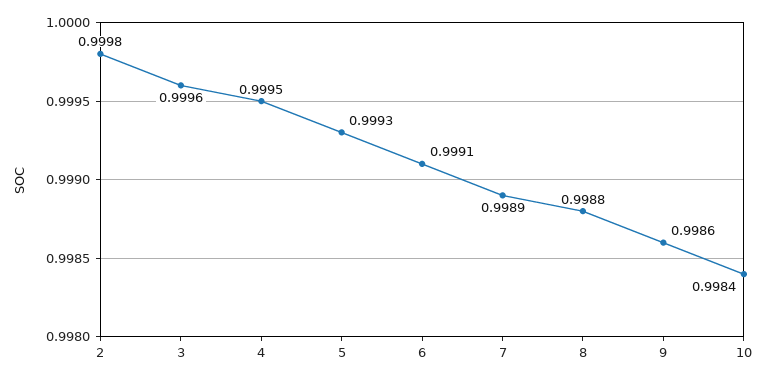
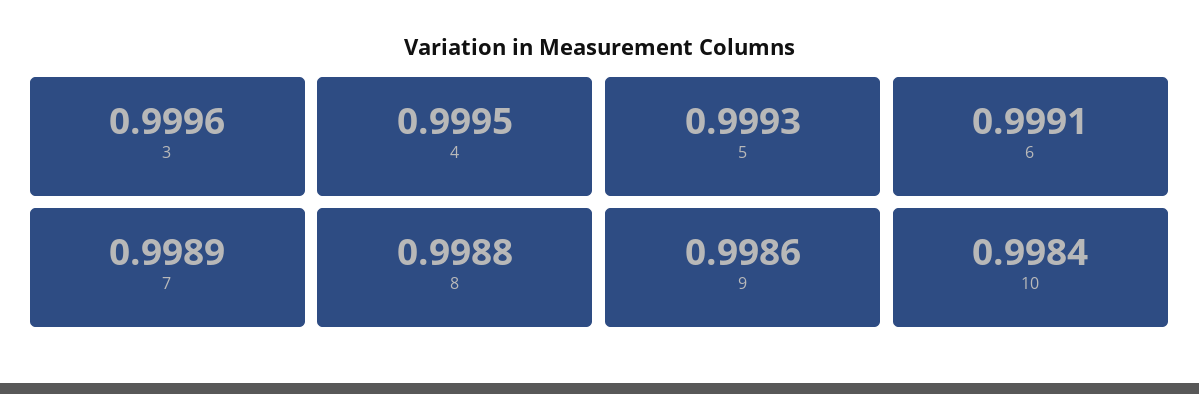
  {
-   "2": 0.9998,
    "3": 0.9996,
    "4": 0.9995,
    "5": 0.9993,
    "6": 0.9991,
    "7": 0.9989,
    "8": 0.9988,
    "9": 0.9986,
    "10": 0.9984
  }

